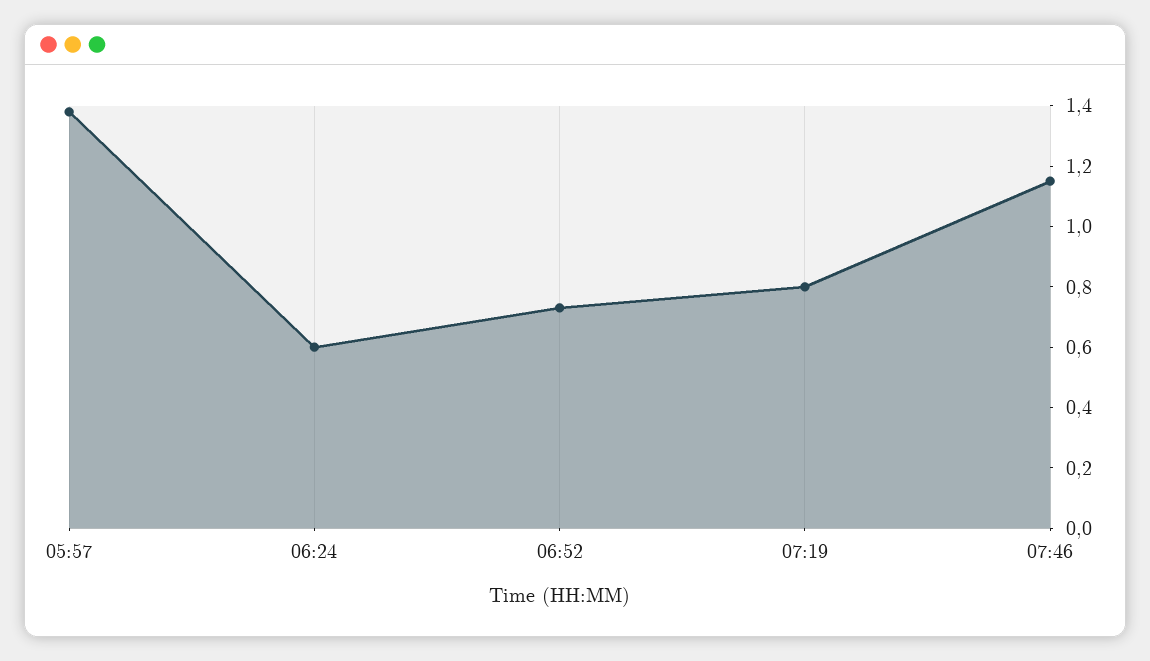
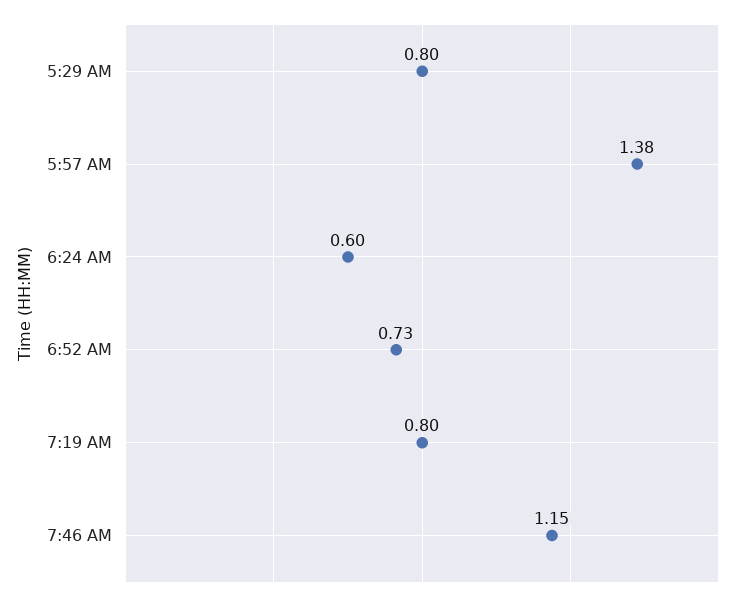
  {
    "05:57": 1.38,
    "06:24": 0.6,
    "06:52": 0.73,
    "07:19": 0.8,
-   "07:46": 1.15
+   "07:46": 1.15,
+   "5:29 AM": 0.8
  }

